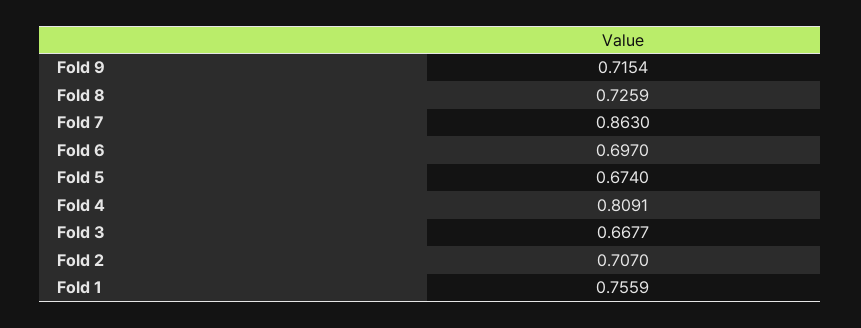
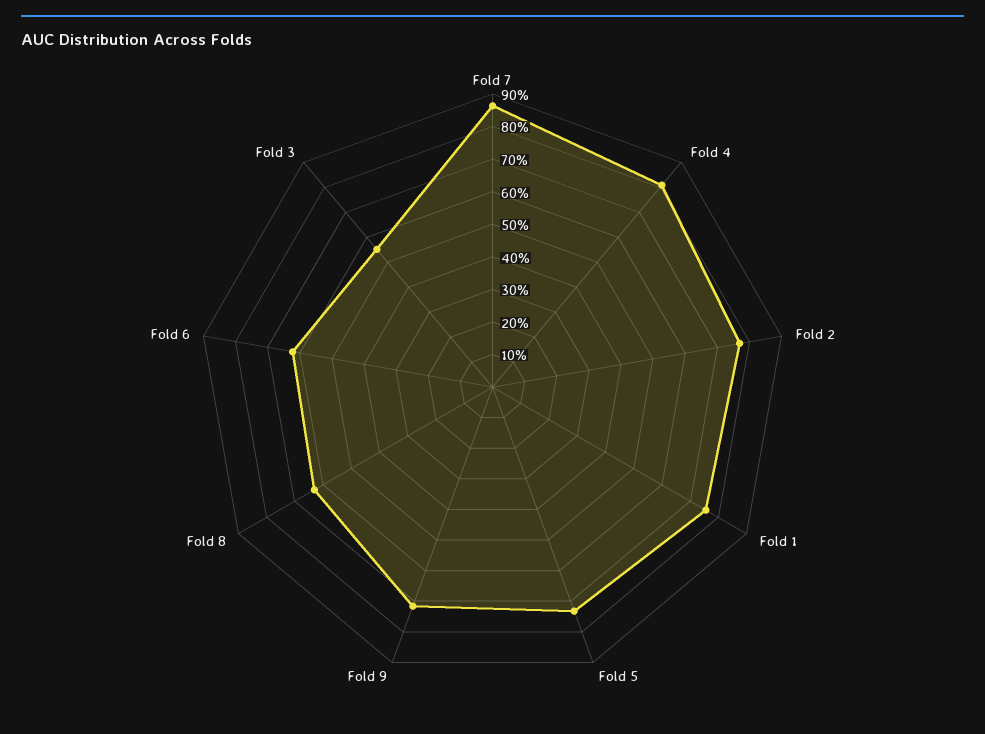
  {
    "Fold 9": 0.7154,
-   "Fold 8": 0.7259,
+   "Fold 8": 0.625,
    "Fold 7": 0.863,
-   "Fold 6": 0.697,
+   "Fold 6": 0.625,
-   "Fold 5": 0.674,
+   "Fold 5": 0.725,
    "Fold 4": 0.8091,
-   "Fold 3": 0.6677,
+   "Fold 3": 0.55,
-   "Fold 2": 0.707,
+   "Fold 2": 0.775,
    "Fold 1": 0.7559
  }

